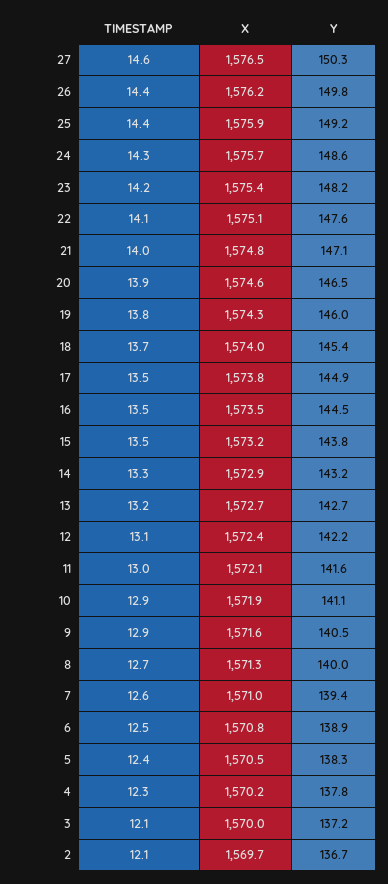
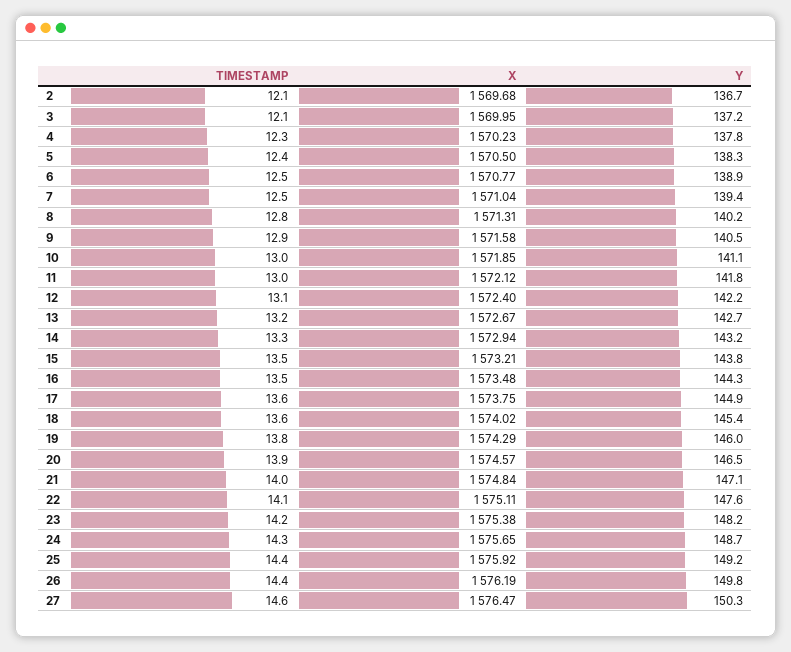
  {
    "TIMESTAMP": {
      "27": 14.6,
      "26": 14.4,
      "25": 14.4,
      "24": 14.3,
      "23": 14.2,
      "22": 14.1,
      "21": 14,
      "20": 13.9,
      "19": 13.8,
-     "18": 13.7,
+     "18": 13.6,
-     "17": 13.5,
+     "17": 13.6,
      "16": 13.5,
      "15": 13.5,
      "14": 13.3,
      "13": 13.2,
      "12": 13.1,
      "11": 13,
-     "10": 12.9,
+     "10": 13,
      "9": 12.9,
-     "8": 12.7,
+     "8": 12.8,
-     "7": 12.6,
+     "7": 12.5,
      "6": 12.5,
      "5": 12.4,
      "4": 12.3,
      "3": 12.1,
      "2": 12.1
    },
    "X": {
      "27": 1576.47,
      "26": 1576.19,
      "25": 1575.92,
      "24": 1575.65,
      "23": 1575.38,
      "22": 1575.11,
      "21": 1574.84,
      "20": 1574.57,
      "19": 1574.29,
      "18": 1574.02,
      "17": 1573.75,
      "16": 1573.48,
      "15": 1573.21,
      "14": 1572.94,
      "13": 1572.67,
      "12": 1572.4,
      "11": 1572.12,
      "10": 1571.85,
      "9": 1571.58,
      "8": 1571.31,
      "7": 1571.04,
      "6": 1570.77,
      "5": 1570.5,
      "4": 1570.23,
      "3": 1569.95,
      "2": 1569.68
    },
    "Y": {
      "27": 150.3,
      "26": 149.8,
      "25": 149.2,
-     "24": 148.6,
+     "24": 148.7,
      "23": 148.2,
      "22": 147.6,
      "21": 147.1,
      "20": 146.5,
      "19": 146,
      "18": 145.4,
      "17": 144.9,
-     "16": 144.5,
+     "16": 144.3,
      "15": 143.8,
      "14": 143.2,
      "13": 142.7,
      "12": 142.2,
-     "11": 141.6,
+     "11": 141.8,
      "10": 141.1,
      "9": 140.5,
-     "8": 140,
+     "8": 140.2,
      "7": 139.4,
      "6": 138.9,
      "5": 138.3,
      "4": 137.8,
      "3": 137.2,
      "2": 136.7
    }
  }

